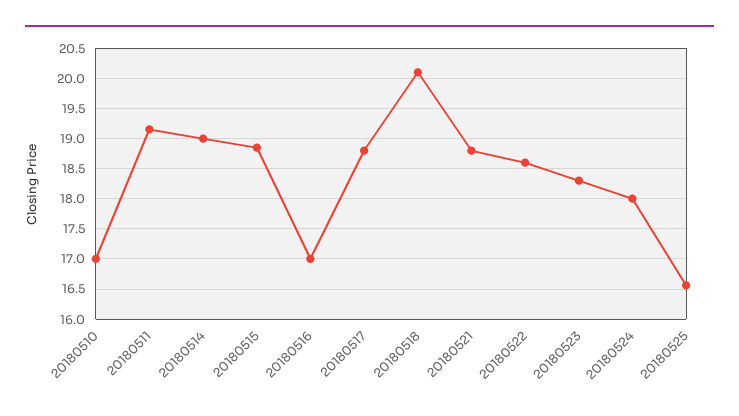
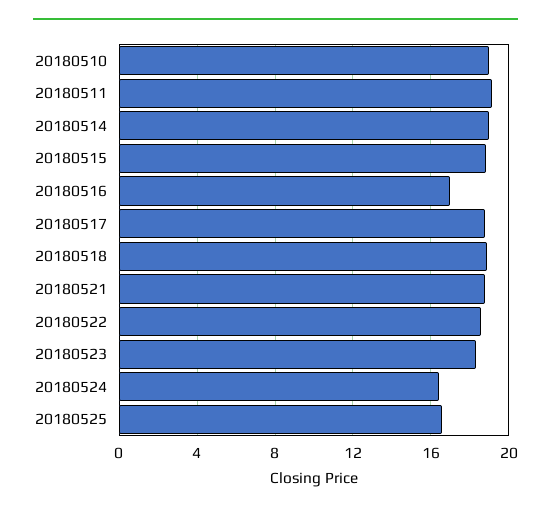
  {
-   "20180510": 17,
+   "20180510": 19,
    "20180511": 19.2,
    "20180514": 19,
    "20180515": 18.9,
    "20180516": 17,
    "20180517": 18.8,
-   "20180518": 20.1,
+   "20180518": 19,
    "20180521": 18.8,
    "20180522": 18.6,
    "20180523": 18.3,
-   "20180524": 18,
+   "20180524": 16.5,
    "20180525": 16.6
  }

